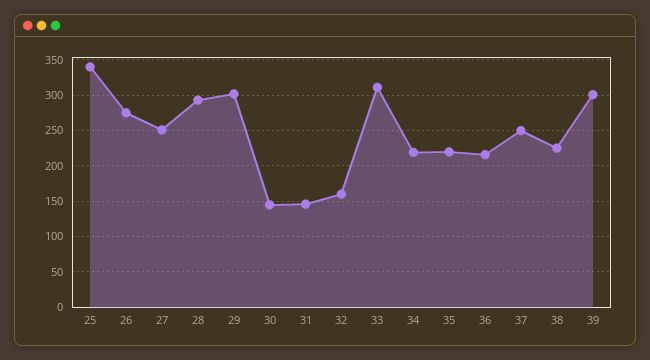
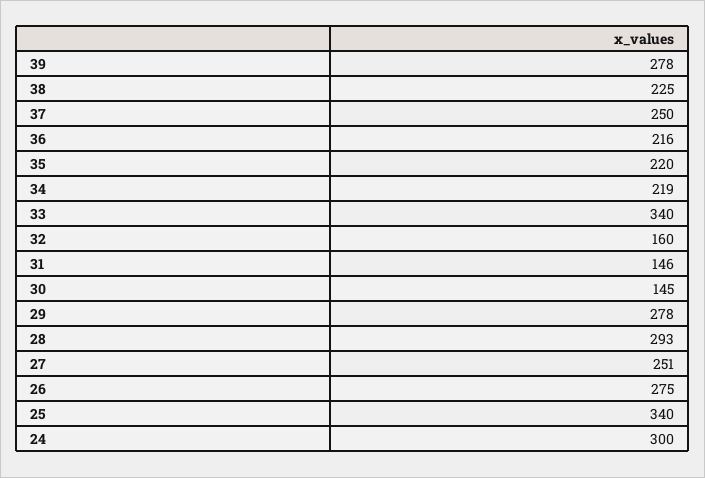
  {
    "25": 340,
    "26": 275,
    "27": 251,
    "28": 293,
-   "29": 300,
+   "29": 278,
    "30": 145,
    "31": 146,
    "32": 160,
-   "33": 310,
+   "33": 340,
    "34": 219,
    "35": 220,
    "36": 216,
    "37": 250,
    "38": 225,
-   "39": 300
+   "39": 278,
+   "24": 300
  }

